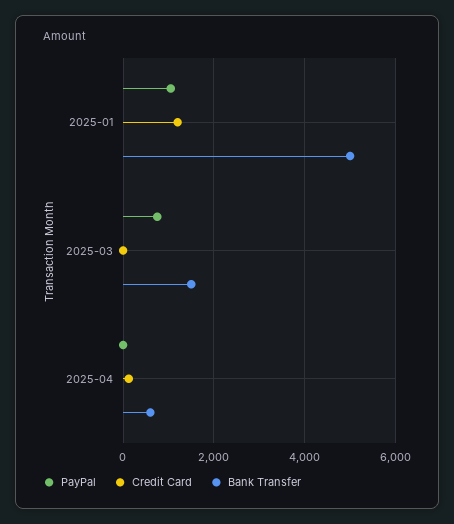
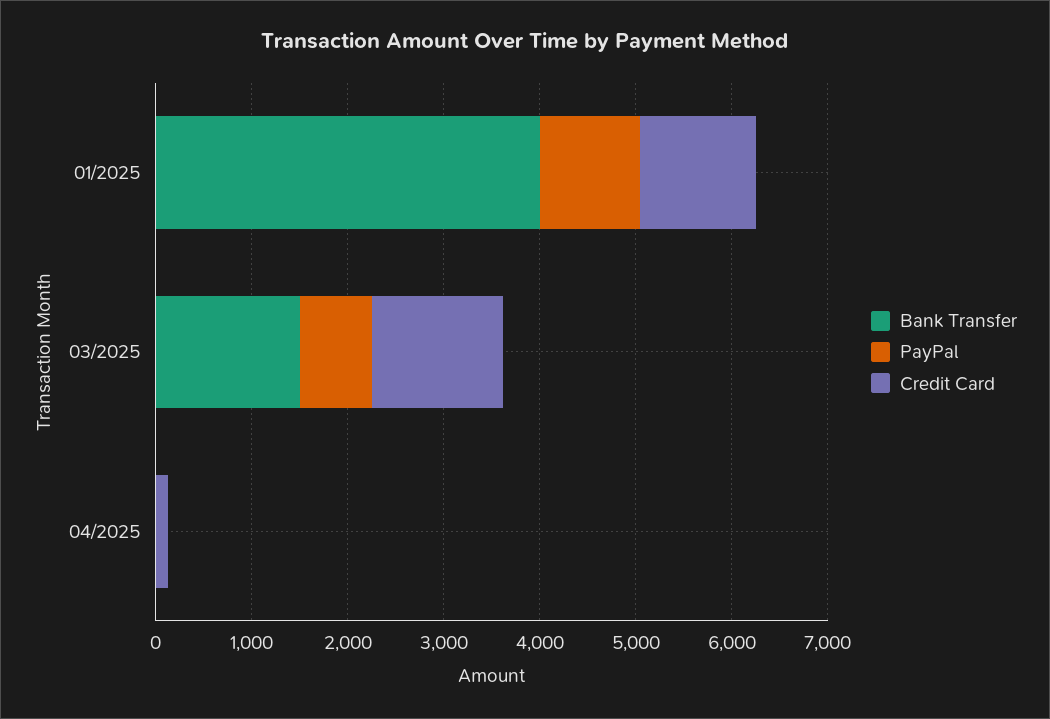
  {
    "PayPal": {
      "2025-01": 1000,
      "2025-03": 800,
      "2025-04": 0
    },
    "Credit Card": {
      "2025-01": 1200,
-     "2025-03": 0,
+     "2025-03": 1400,
      "2025-04": 200
    },
    "Bank Transfer": {
-     "2025-01": 5000,
+     "2025-01": 4000,
      "2025-03": 1600,
-     "2025-04": 600
+     "2025-04": 0
    }
  }

